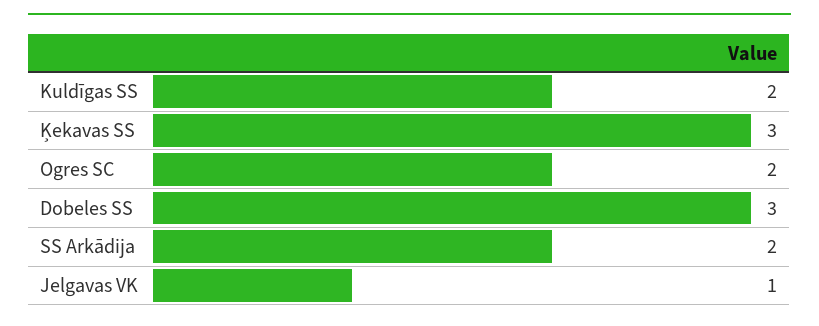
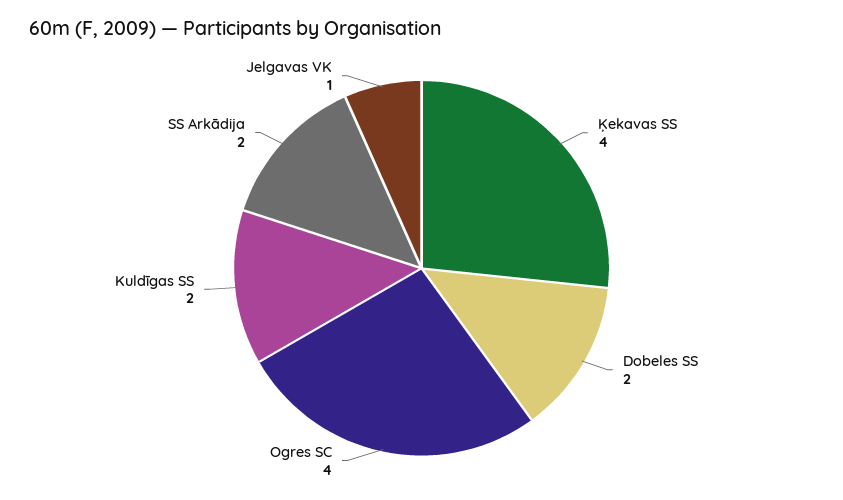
  {
    "Kuldīgas SS": 2,
-   "Ķekavas SS": 3,
+   "Ķekavas SS": 4,
-   "Ogres SC": 2,
+   "Ogres SC": 4,
-   "Dobeles SS": 3,
+   "Dobeles SS": 2,
    "SS Arkādija": 2,
    "Jelgavas VK": 1
  }

